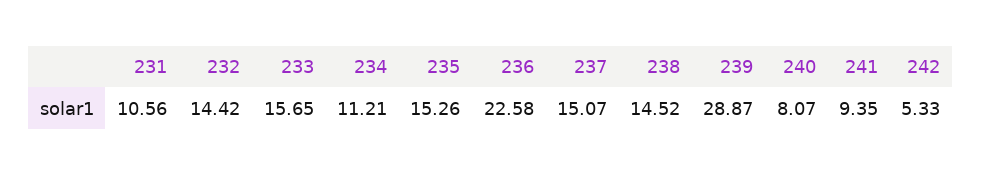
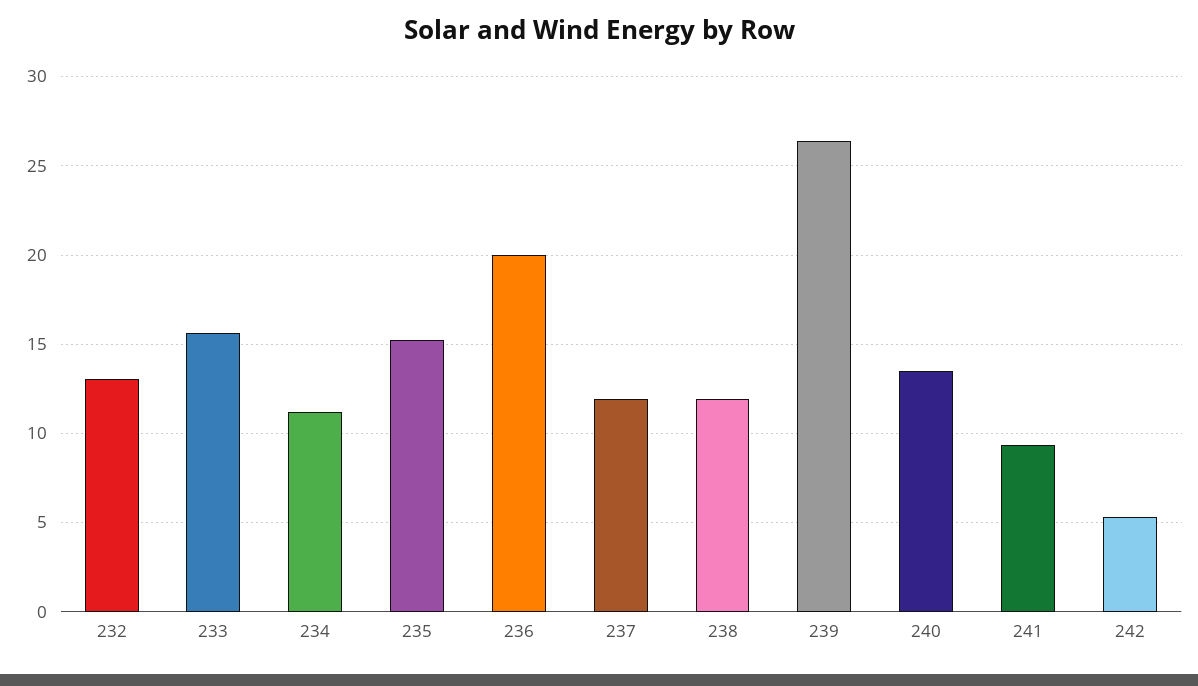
  {
-   "231": 10.56,
-   "232": 14.42,
+   "232": 13,
    "233": 15.65,
    "234": 11.21,
    "235": 15.26,
-   "236": 22.58,
+   "236": 20,
-   "237": 15.07,
+   "237": 12,
-   "238": 14.52,
+   "238": 12,
-   "239": 28.87,
+   "239": 26.5,
-   "240": 8.07,
+   "240": 13.5,
    "241": 9.35,
    "242": 5.33
  }

